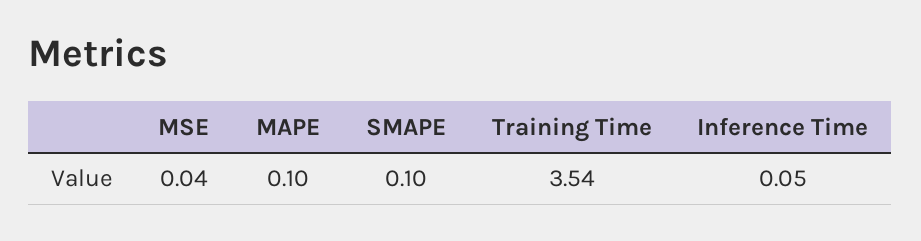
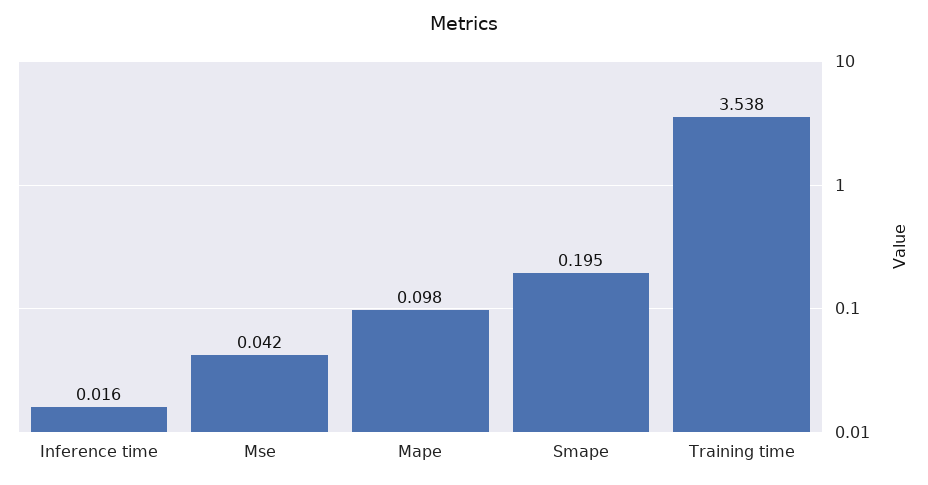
  {
    "MSE": 0.042,
    "MAPE": 0.098,
-   "SMAPE": 0.1,
+   "SMAPE": 0.195,
    "Training Time": 3.538,
-   "Inference Time": 0.05
+   "Inference Time": 0.016
  }

